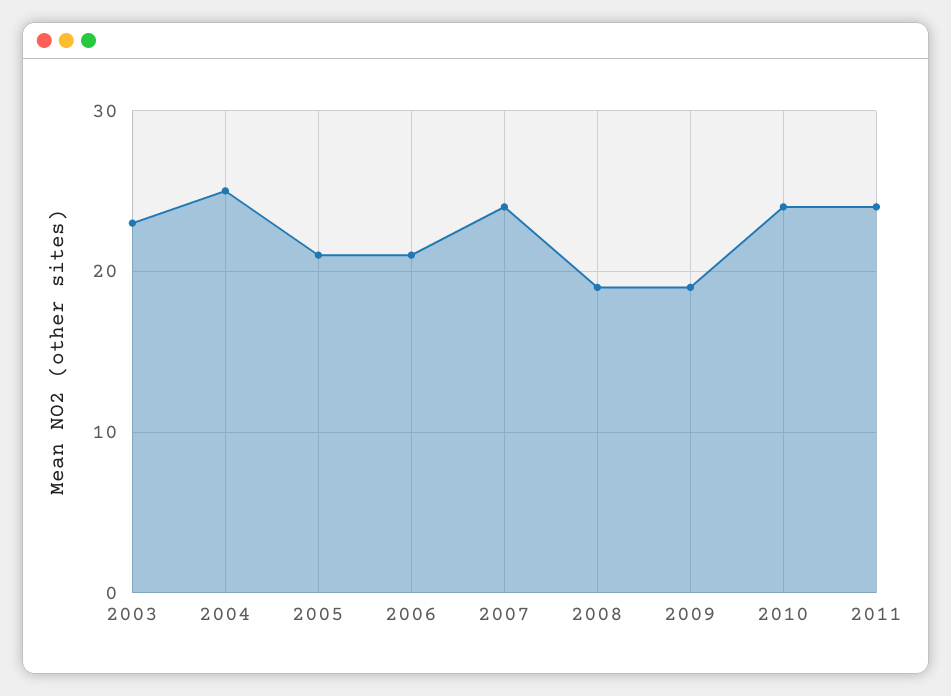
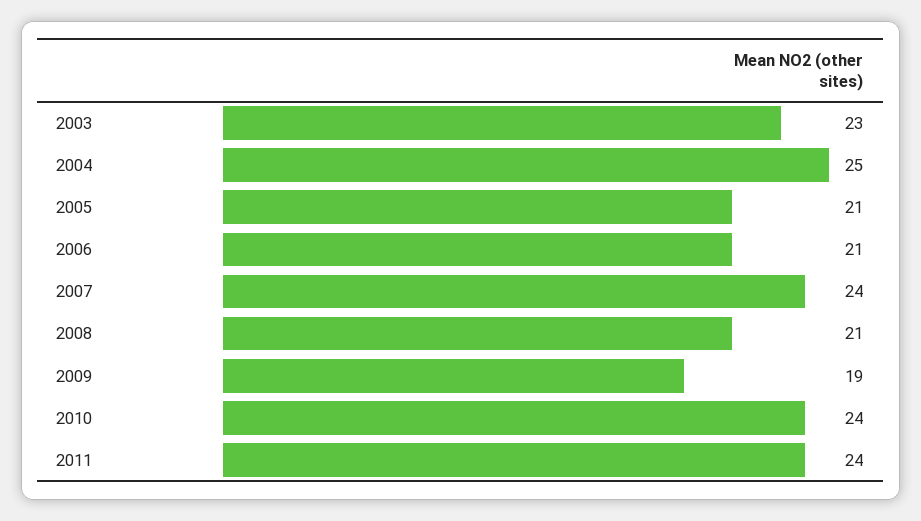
  {
    "2003": 23,
    "2004": 25,
    "2005": 21,
    "2006": 21,
    "2007": 24,
-   "2008": 19,
+   "2008": 21,
    "2009": 19,
    "2010": 24,
    "2011": 24
  }

